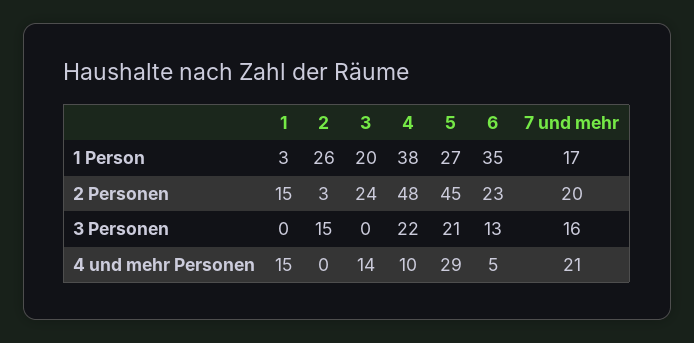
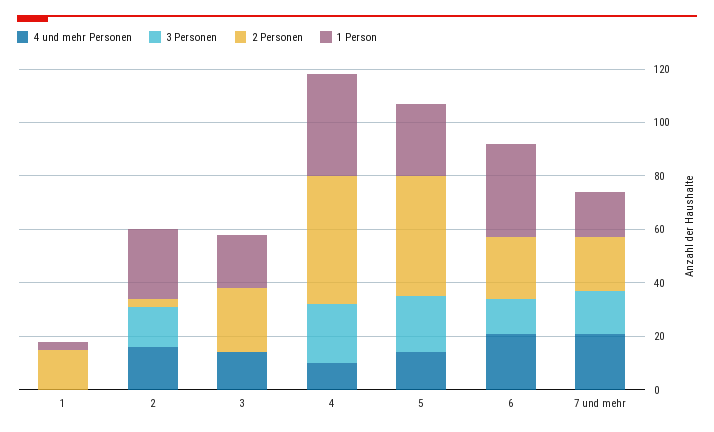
  {
    "1 Person": {
      "1": 3,
      "2": 26,
      "3": 20,
      "4": 38,
      "5": 27,
      "6": 35,
      "7 und mehr": 17
    },
    "2 Personen": {
      "1": 15,
      "2": 3,
      "3": 24,
      "4": 48,
      "5": 45,
      "6": 23,
      "7 und mehr": 20
    },
    "3 Personen": {
      "1": 0,
      "2": 15,
      "3": 0,
      "4": 22,
      "5": 21,
      "6": 13,
      "7 und mehr": 16
    },
    "4 und mehr Personen": {
-     "1": 15,
+     "1": 0,
-     "2": 0,
+     "2": 15,
      "3": 14,
      "4": 10,
-     "5": 29,
+     "5": 15,
-     "6": 5,
+     "6": 20,
      "7 und mehr": 21
    }
  }

